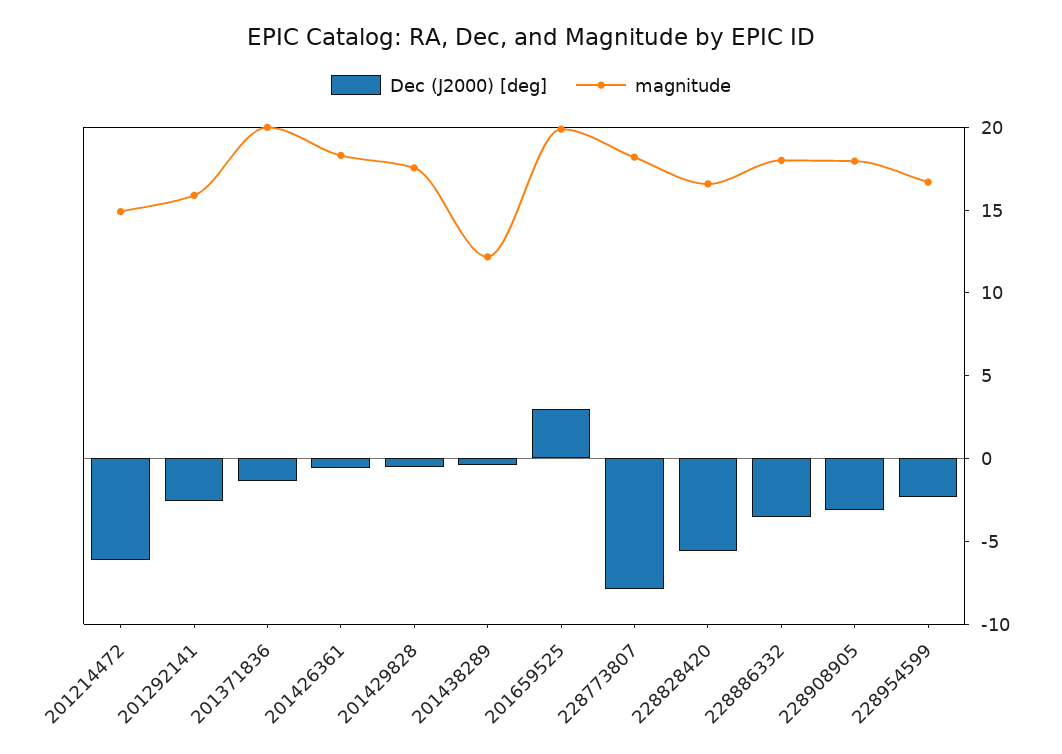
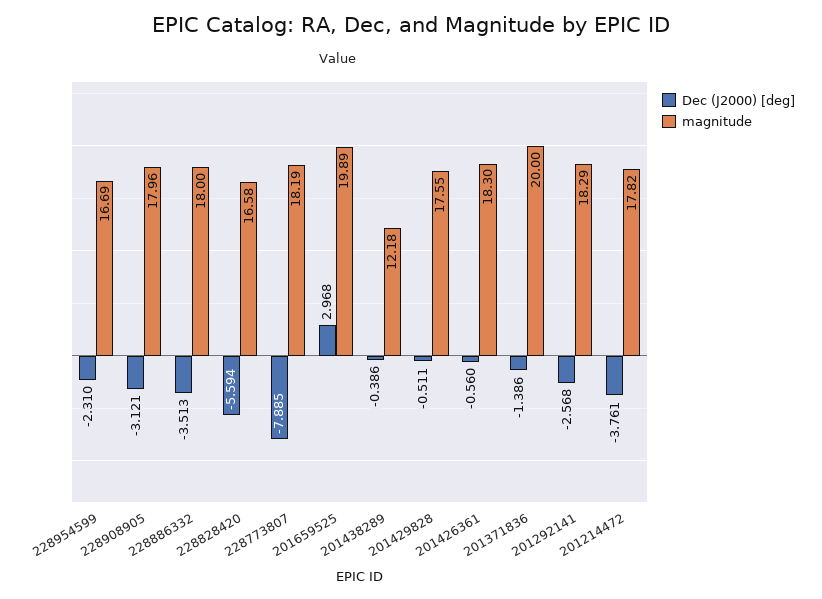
  {
    "Dec (J2000) [deg]": {
-     "201214472": -6,
+     "201214472": -3.761,
      "201292141": -2.568,
      "201371836": -1.386,
      "201426361": -0.56,
      "201429828": -0.511,
      "201438289": -0.386,
      "201659525": 2.968,
      "228773807": -7.885,
      "228828420": -5.594,
      "228886332": -3.513,
      "228908905": -3.121,
      "228954599": -2.31
    },
    "magnitude": {
-     "201214472": 15,
+     "201214472": 17.82,
-     "201292141": 16,
+     "201292141": 18.29,
      "201371836": 20,
      "201426361": 18.3,
      "201429828": 17.55,
      "201438289": 12.18,
      "201659525": 19.89,
      "228773807": 18.19,
      "228828420": 16.58,
      "228886332": 18,
      "228908905": 17.96,
      "228954599": 16.69
    }
  }

